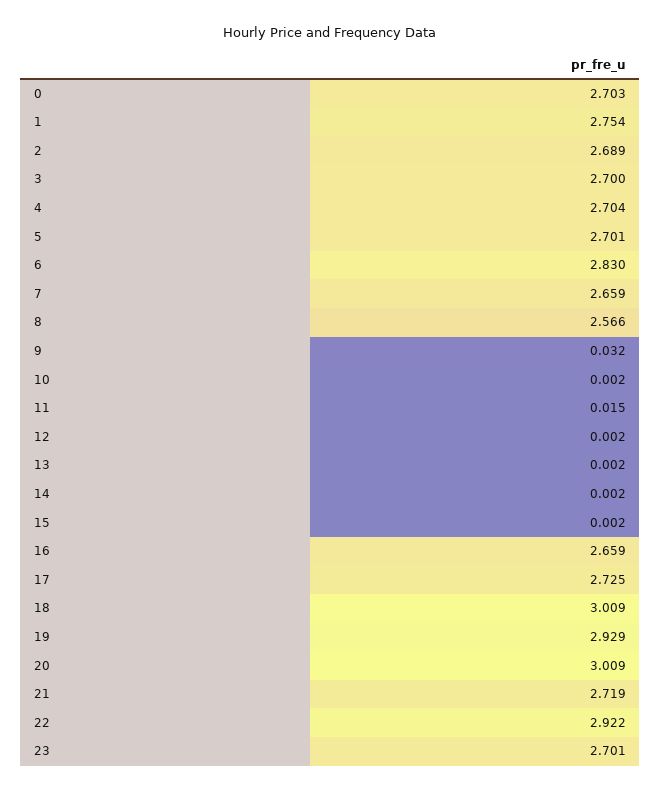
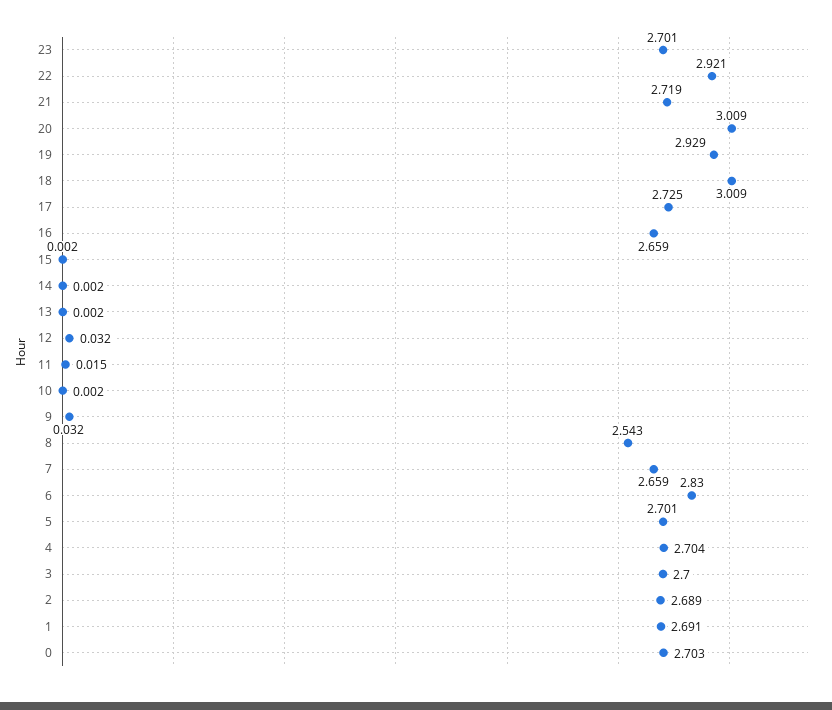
  {
    "0": 2.703,
-   "1": 2.754,
+   "1": 2.691,
    "2": 2.689,
    "3": 2.7,
    "4": 2.704,
    "5": 2.701,
    "6": 2.83,
    "7": 2.659,
-   "8": 2.566,
+   "8": 2.543,
    "9": 0.032,
    "10": 0.002,
    "11": 0.015,
-   "12": 0.002,
+   "12": 0.032,
    "13": 0.002,
    "14": 0.002,
    "15": 0.002,
    "16": 2.659,
    "17": 2.725,
    "18": 3.009,
    "19": 2.929,
    "20": 3.009,
    "21": 2.719,
-   "22": 2.922,
+   "22": 2.921,
    "23": 2.701
  }

